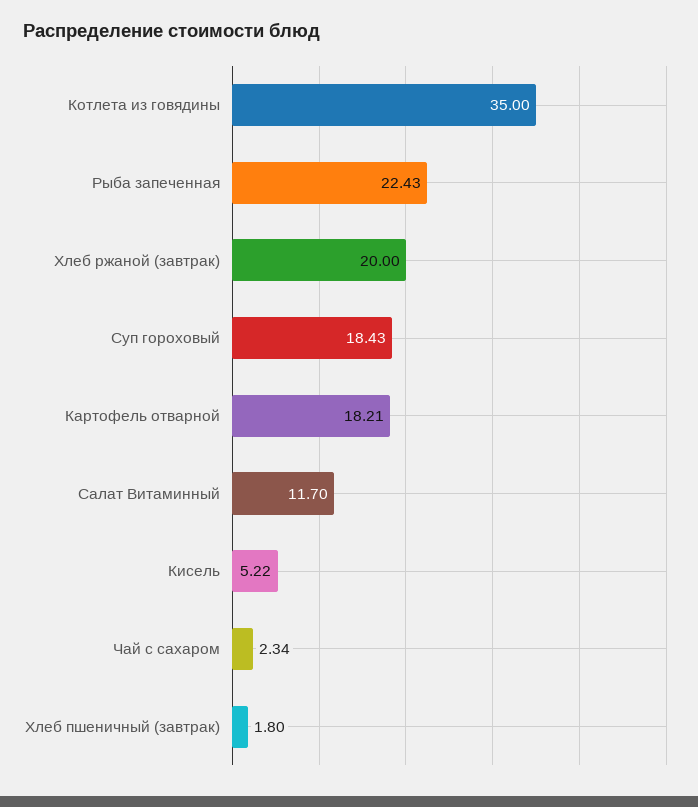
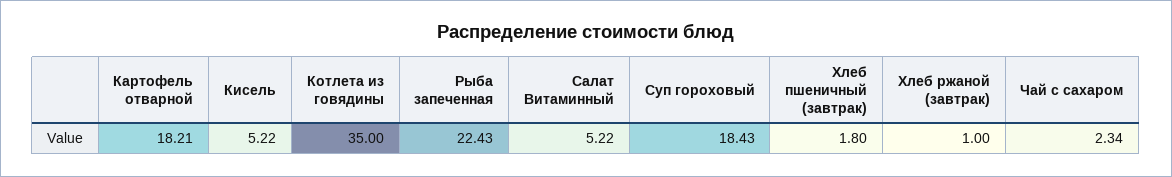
  {
    "Котлета из говядины": 35,
    "Рыба запеченная": 22.43,
-   "Хлеб ржаной (завтрак)": 20,
+   "Хлеб ржаной (завтрак)": 1,
    "Суп гороховый": 18.43,
    "Картофель отварной": 18.21,
-   "Салат Витаминный": 11.7,
+   "Салат Витаминный": 5.22,
    "Кисель": 5.22,
    "Чай с сахаром": 2.34,
    "Хлеб пшеничный (завтрак)": 1.8
  }

